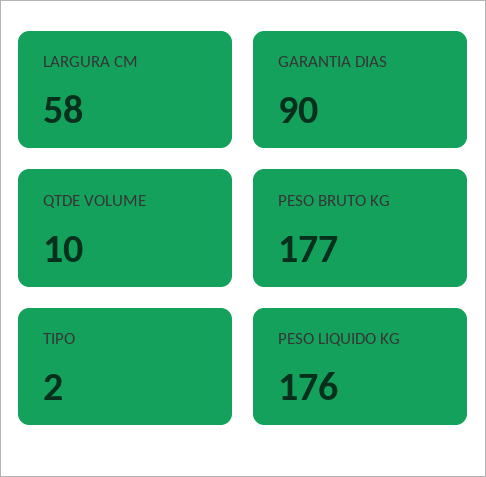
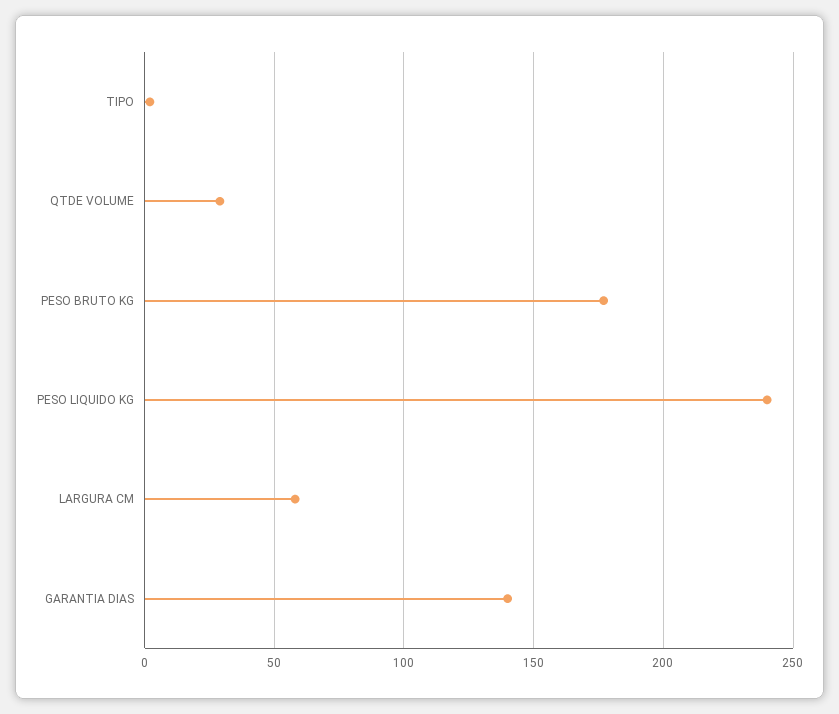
  {
    "LARGURA CM": 58,
-   "GARANTIA DIAS": 90,
+   "GARANTIA DIAS": 140,
-   "QTDE VOLUME": 10,
+   "QTDE VOLUME": 30,
    "PESO BRUTO KG": 177,
    "TIPO": 2,
-   "PESO LIQUIDO KG": 176
+   "PESO LIQUIDO KG": 240
  }

